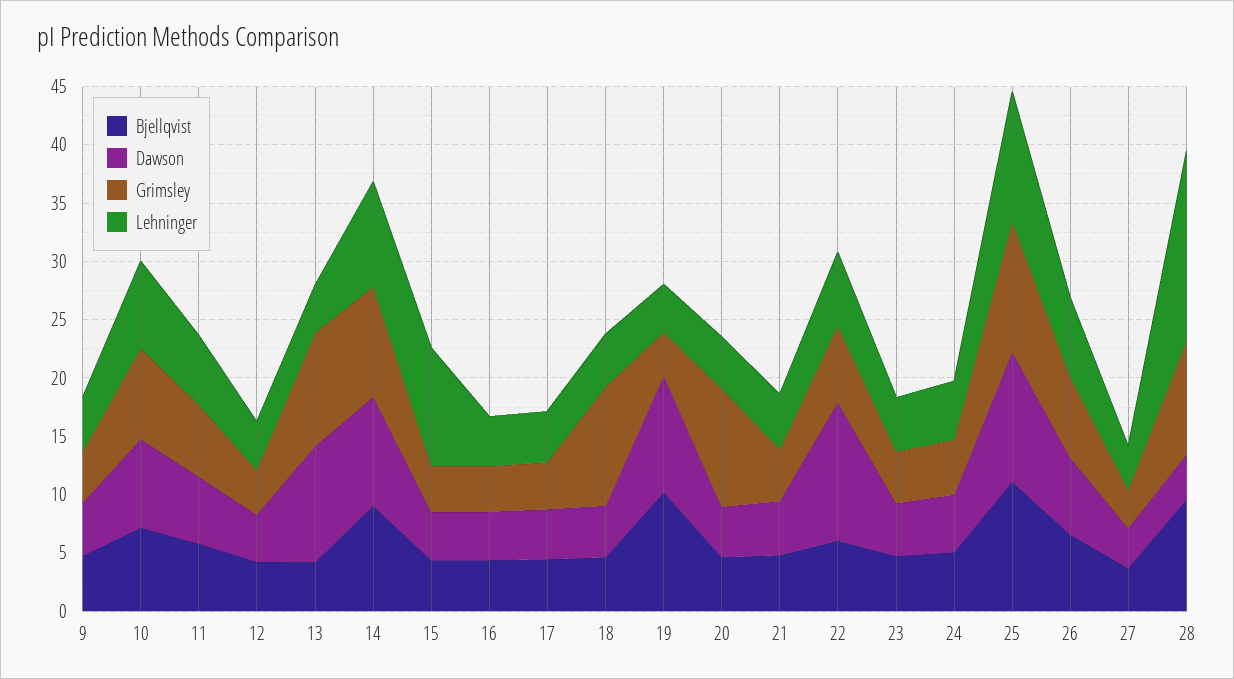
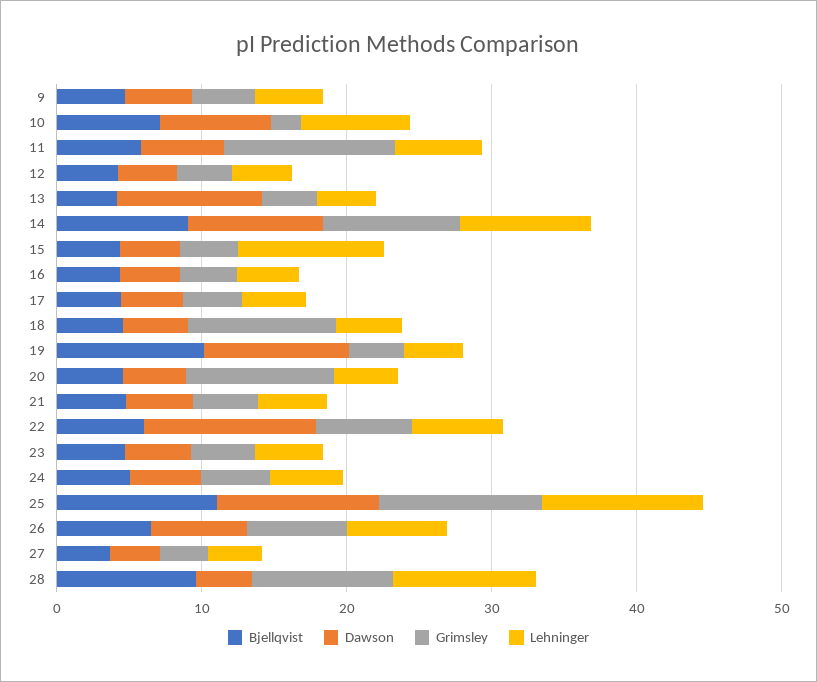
  {
    "Bjellqvist": {
      "9": 5,
      "10": 7,
      "11": 6,
      "12": 4,
      "13": 4,
      "14": 9,
      "15": 4,
      "16": 4,
      "17": 4,
      "18": 5,
      "19": 10,
      "20": 5,
      "21": 5,
      "22": 6,
      "23": 5,
      "24": 5,
      "25": 11,
      "26": 7,
      "27": 4,
      "28": 10
    },
    "Dawson": {
      "9": 5,
      "10": 8,
      "11": 6,
      "12": 4,
      "13": 10,
      "14": 9,
      "15": 4,
      "16": 4,
      "17": 4,
      "18": 4,
      "19": 10,
      "20": 4,
      "21": 5,
      "22": 12,
      "23": 5,
      "24": 5,
      "25": 11,
      "26": 7,
      "27": 3,
      "28": 4
    },
    "Grimsley": {
      "9": 4,
-     "10": 8,
+     "10": 2,
-     "11": 6,
+     "11": 12,
      "12": 4,
-     "13": 10,
+     "13": 4,
      "14": 9,
      "15": 4,
      "16": 4,
      "17": 4,
      "18": 10,
      "19": 4,
      "20": 10,
      "21": 4,
      "22": 7,
      "23": 4,
      "24": 5,
      "25": 11,
      "26": 7,
      "27": 3,
      "28": 10
    },
    "Lehninger": {
      "9": 5,
      "10": 8,
      "11": 6,
      "12": 4,
      "13": 4,
      "14": 9,
      "15": 10,
      "16": 4,
      "17": 4,
      "18": 5,
      "19": 4,
      "20": 4,
      "21": 5,
      "22": 6,
      "23": 5,
      "24": 5,
      "25": 11,
      "26": 7,
      "27": 4,
-     "28": 16
+     "28": 10
    }
  }

